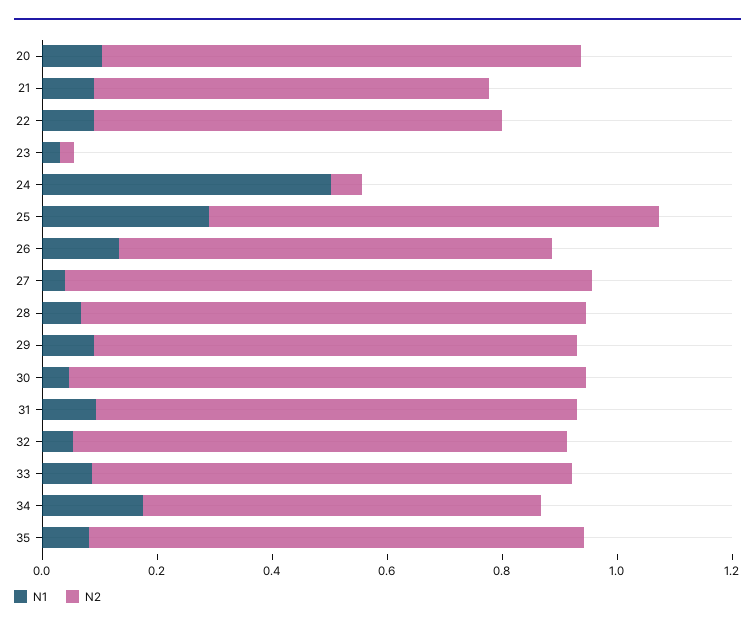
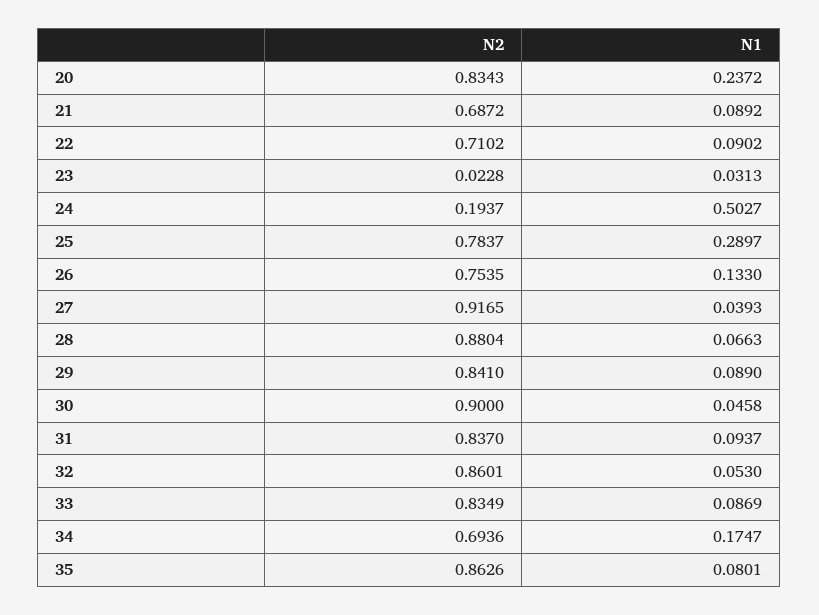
  {
    "N1": {
-     "20": 0.1,
+     "20": 0.2372,
      "21": 0.0892,
      "22": 0.0902,
      "23": 0.0313,
      "24": 0.5027,
      "25": 0.2897,
      "26": 0.133,
      "27": 0.0393,
      "28": 0.0663,
      "29": 0.089,
      "30": 0.0458,
      "31": 0.0937,
      "32": 0.053,
      "33": 0.0869,
      "34": 0.1747,
      "35": 0.0801
    },
    "N2": {
      "20": 0.8343,
      "21": 0.6872,
      "22": 0.7102,
      "23": 0.0228,
-     "24": 0.05,
+     "24": 0.1937,
      "25": 0.7837,
      "26": 0.7535,
      "27": 0.9165,
      "28": 0.8804,
      "29": 0.841,
      "30": 0.9,
      "31": 0.837,
      "32": 0.8601,
      "33": 0.8349,
      "34": 0.6936,
      "35": 0.8626
    }
  }

